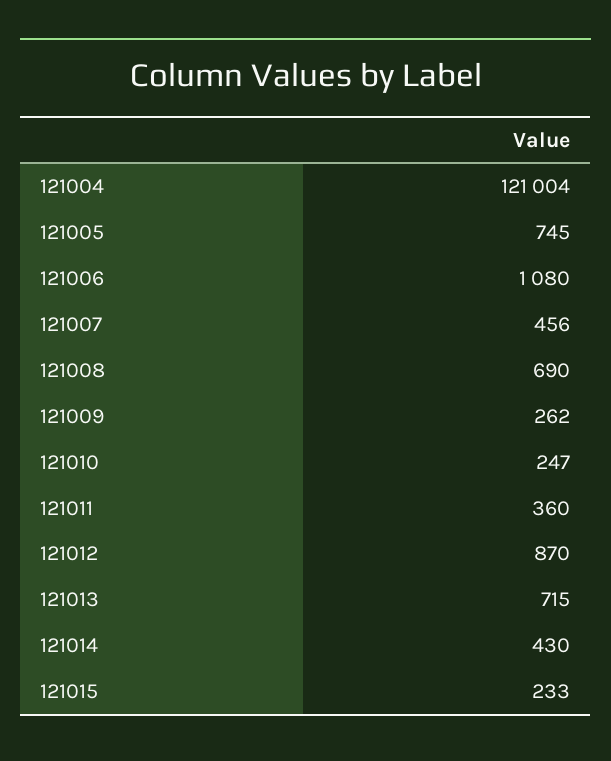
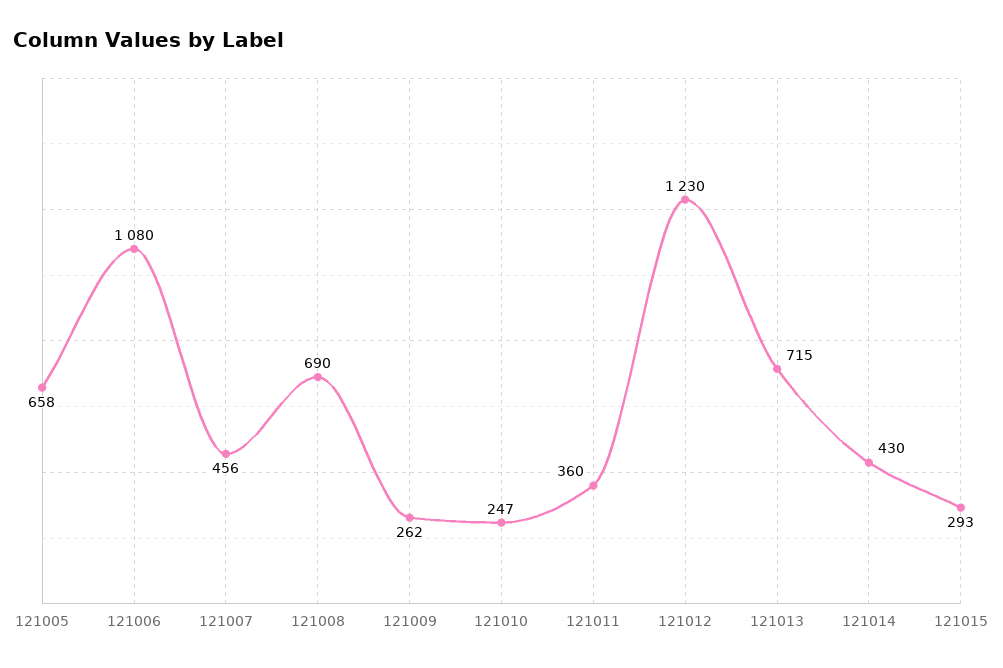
  {
-   "121004": 121004,
-   "121005": 745,
+   "121005": 658,
    "121006": 1080,
    "121007": 456,
    "121008": 690,
    "121009": 262,
    "121010": 247,
    "121011": 360,
-   "121012": 870,
+   "121012": 1230,
    "121013": 715,
    "121014": 430,
-   "121015": 233
+   "121015": 293
  }

